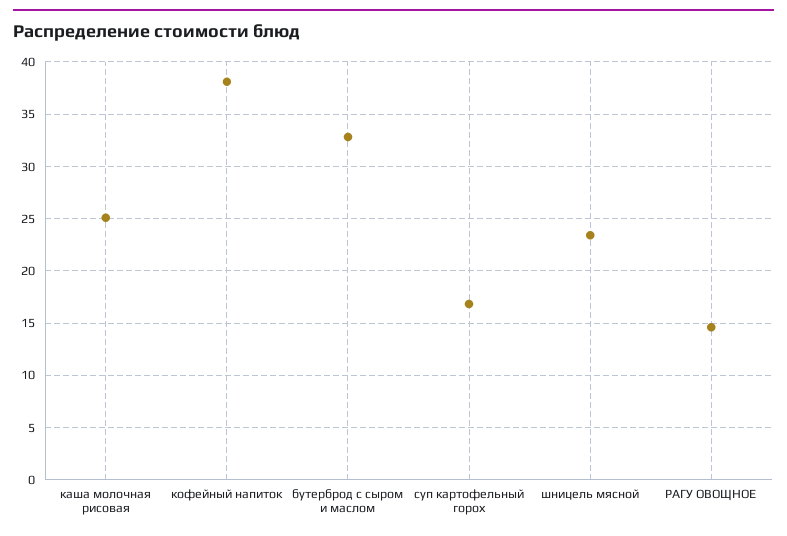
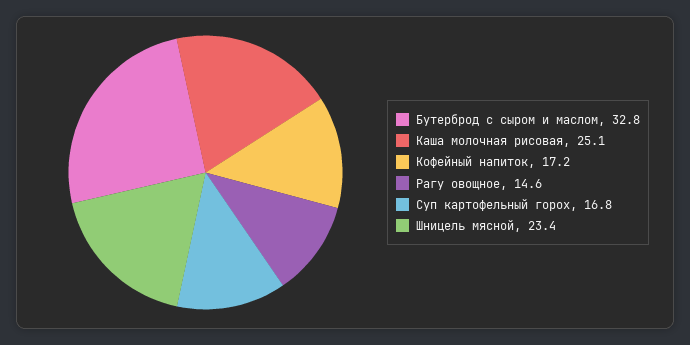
  {
    "каша молочная рисовая": 25.1,
-   "кофейный напиток": 38,
+   "кофейный напиток": 17.2,
    "бутерброд с сыром и маслом": 32.8,
    "суп картофельный горох": 16.8,
    "шницель мясной": 23.4,
    "РАГУ ОВОЩНОЕ": 14.6
  }

